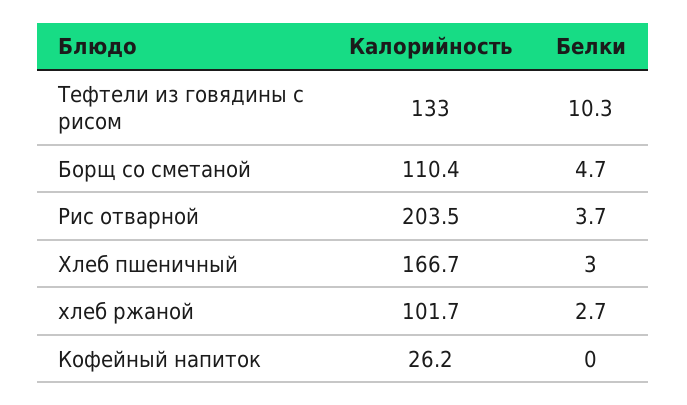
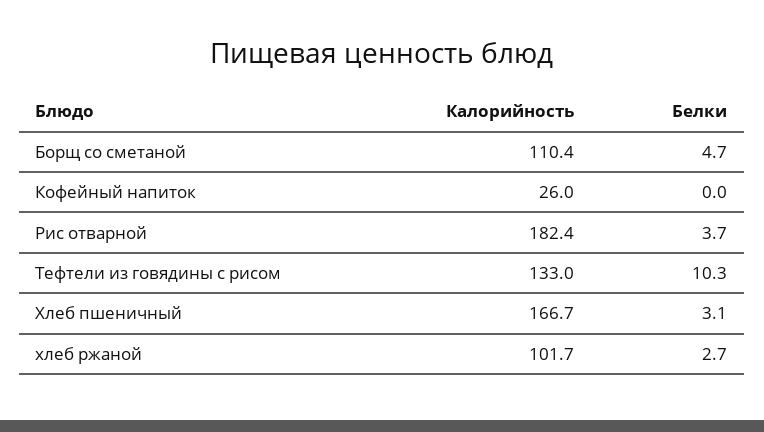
  {
    "Калорийность": {
      "Тефтели из говядины с рисом": 133,
      "Борщ со сметаной": 110.4,
-     "Рис отварной": 203.5,
+     "Рис отварной": 182.4,
      "Хлеб пшеничный": 166.7,
      "хлеб ржаной": 101.7,
-     "Кофейный напиток": 26.2
+     "Кофейный напиток": 26
    },
    "Белки": {
      "Тефтели из говядины с рисом": 10.3,
      "Борщ со сметаной": 4.7,
      "Рис отварной": 3.7,
-     "Хлеб пшеничный": 3,
+     "Хлеб пшеничный": 3.1,
      "хлеб ржаной": 2.7,
      "Кофейный напиток": 0
    }
  }

